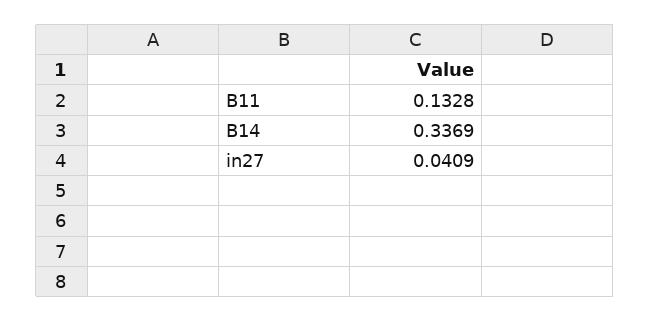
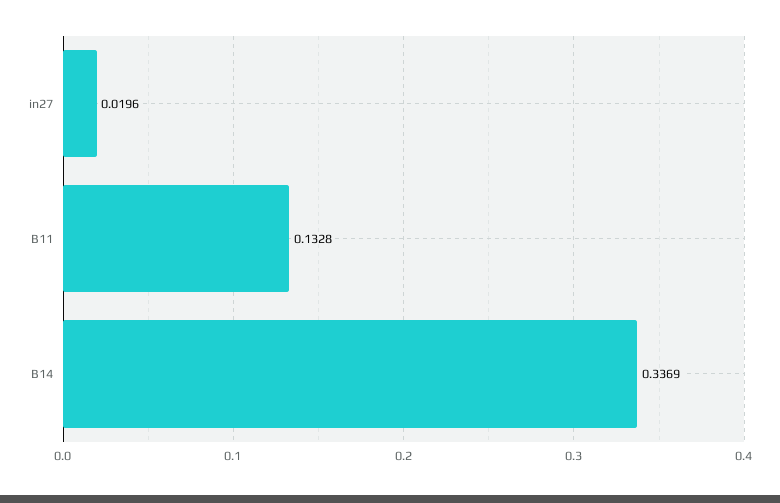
  {
    "B11": 0.1328,
    "B14": 0.3369,
-   "in27": 0.0409
+   "in27": 0.0196
  }

